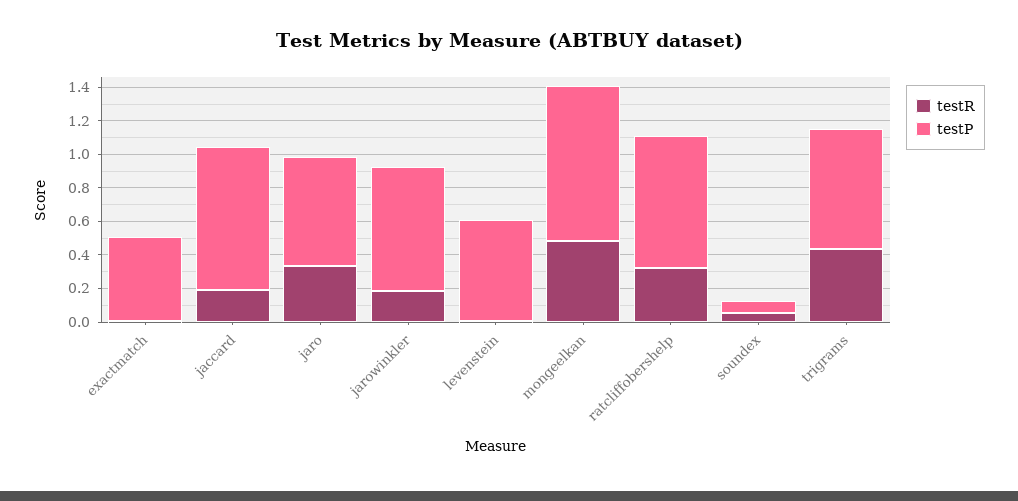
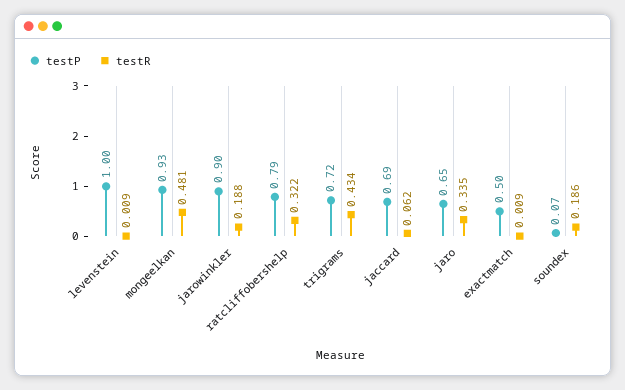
  {
    "testR": {
      "exactmatch": 0.009,
-     "jaccard": 0.2,
+     "jaccard": 0.062,
      "jaro": 0.335,
      "jarowinkler": 0.188,
      "levenstein": 0.009,
      "mongeelkan": 0.481,
      "ratcliffobershelp": 0.322,
-     "soundex": 0.05,
+     "soundex": 0.186,
      "trigrams": 0.434
    },
    "testP": {
      "exactmatch": 0.5,
-     "jaccard": 0.85,
+     "jaccard": 0.69,
      "jaro": 0.65,
-     "jarowinkler": 0.75,
+     "jarowinkler": 0.9,
-     "levenstein": 0.6,
+     "levenstein": 1,
      "mongeelkan": 0.93,
      "ratcliffobershelp": 0.79,
      "soundex": 0.07,
      "trigrams": 0.72
    }
  }

